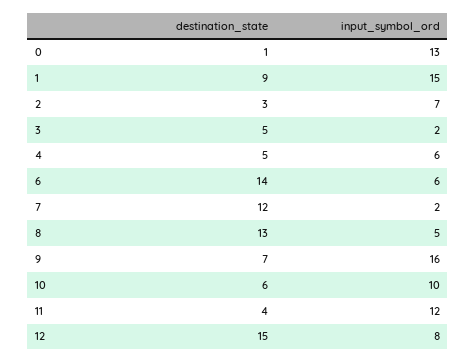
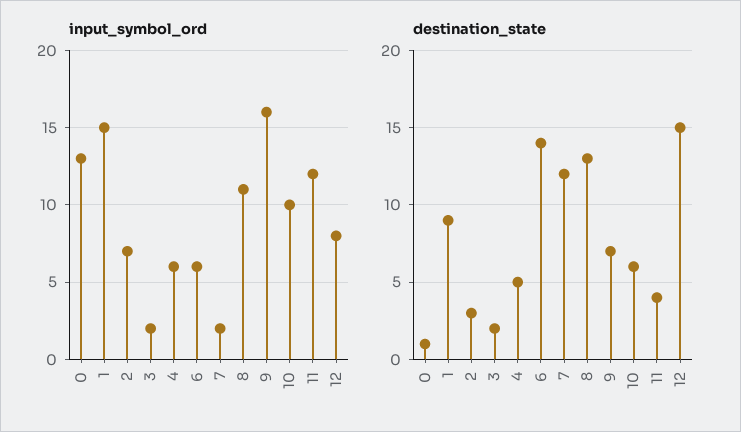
  {
    "destination_state": {
      "0": 1,
      "1": 9,
      "2": 3,
-     "3": 5,
+     "3": 2,
      "4": 5,
      "6": 14,
      "7": 12,
      "8": 13,
      "9": 7,
      "10": 6,
      "11": 4,
      "12": 15
    },
    "input_symbol_ord": {
      "0": 13,
      "1": 15,
      "2": 7,
      "3": 2,
      "4": 6,
      "6": 6,
      "7": 2,
-     "8": 5,
+     "8": 11,
      "9": 16,
      "10": 10,
      "11": 12,
      "12": 8
    }
  }

